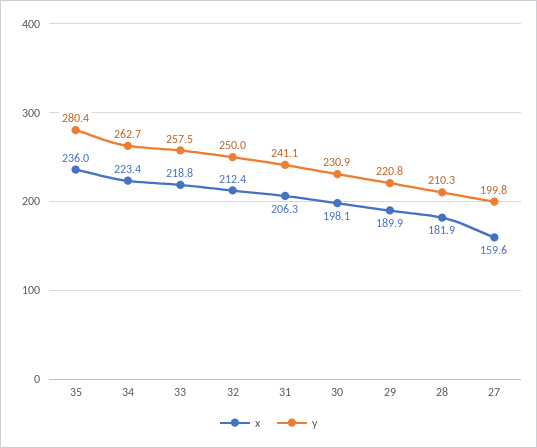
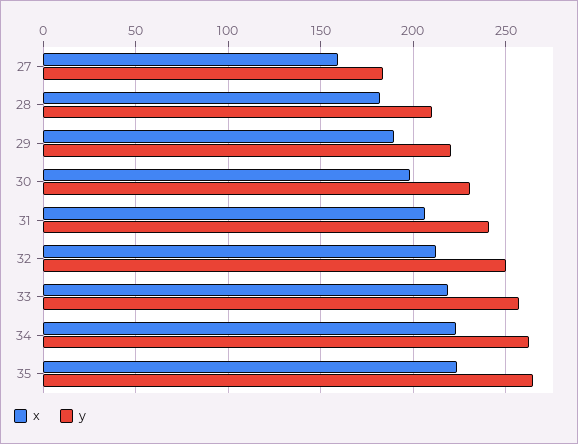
  {
    "x": {
-     "35": 236,
+     "35": 225,
      "34": 223.4,
      "33": 218.8,
      "32": 212.4,
      "31": 206.3,
      "30": 198.1,
      "29": 189.9,
      "28": 181.9,
      "27": 159.6
    },
    "y": {
-     "35": 280.4,
+     "35": 265,
      "34": 262.7,
      "33": 257.5,
      "32": 250,
      "31": 241.1,
      "30": 230.9,
      "29": 220.8,
      "28": 210.3,
-     "27": 199.8
+     "27": 185
    }
  }

